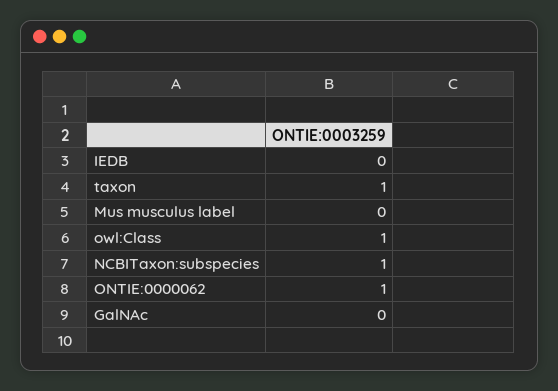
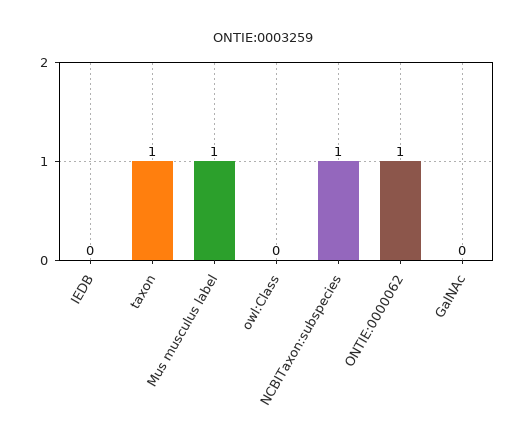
  {
    "IEDB": 0,
    "taxon": 1,
-   "Mus musculus label": 0,
+   "Mus musculus label": 1,
-   "owl:Class": 1,
+   "owl:Class": 0,
    "NCBITaxon:subspecies": 1,
    "ONTIE:0000062": 1,
    "GalNAc": 0
  }

